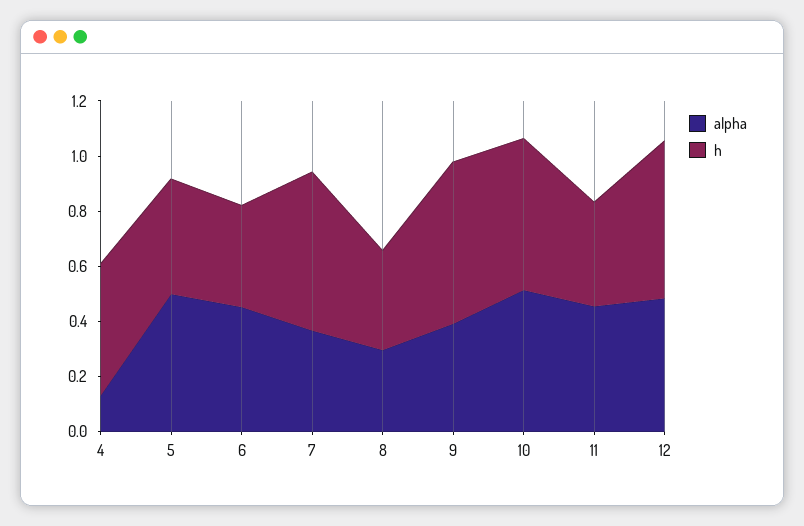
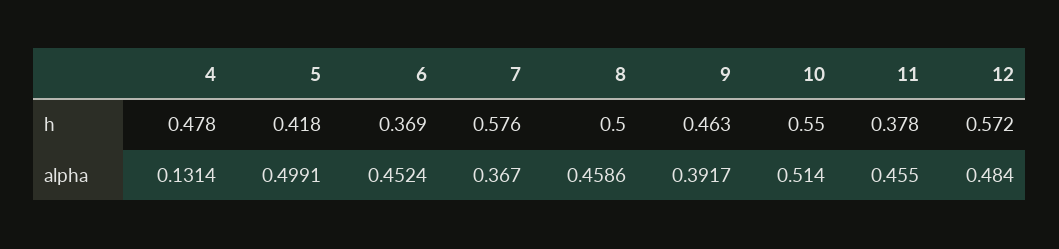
  {
    "alpha": {
      "4": 0.1314,
      "5": 0.4991,
      "6": 0.4524,
      "7": 0.367,
-     "8": 0.3,
+     "8": 0.4586,
      "9": 0.3917,
      "10": 0.514,
      "11": 0.455,
      "12": 0.484
    },
    "h": {
      "4": 0.478,
      "5": 0.418,
      "6": 0.369,
      "7": 0.576,
-     "8": 0.35,
+     "8": 0.5,
-     "9": 0.6,
+     "9": 0.463,
      "10": 0.55,
      "11": 0.378,
      "12": 0.572
    }
  }

